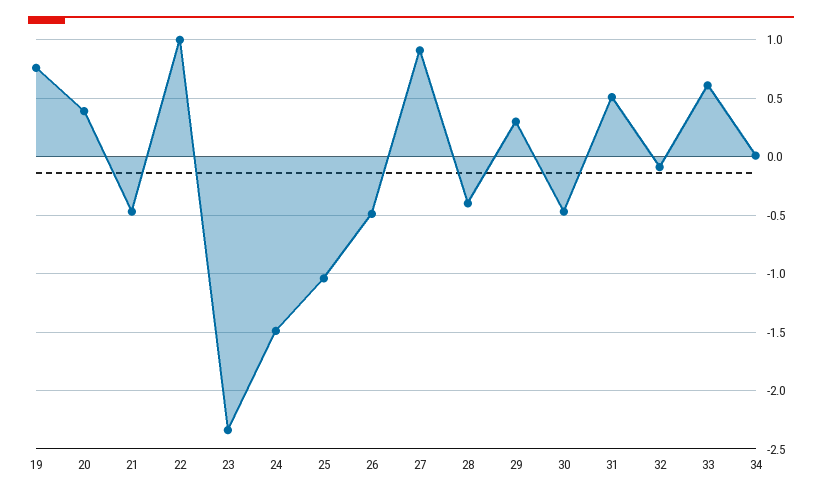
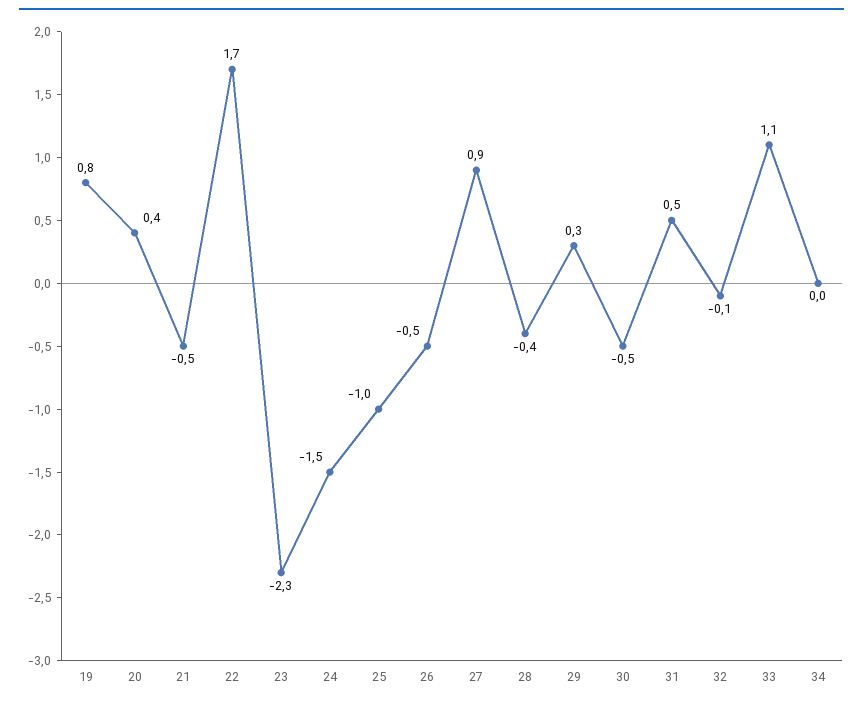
  {
    "19": 0.8,
    "20": 0.4,
    "21": -0.5,
-   "22": 1,
+   "22": 1.7,
    "23": -2.3,
    "24": -1.5,
    "25": -1,
    "26": -0.5,
    "27": 0.9,
    "28": -0.4,
    "29": 0.3,
    "30": -0.5,
    "31": 0.5,
    "32": -0.1,
-   "33": 0.6,
+   "33": 1.1,
    "34": 0
  }

